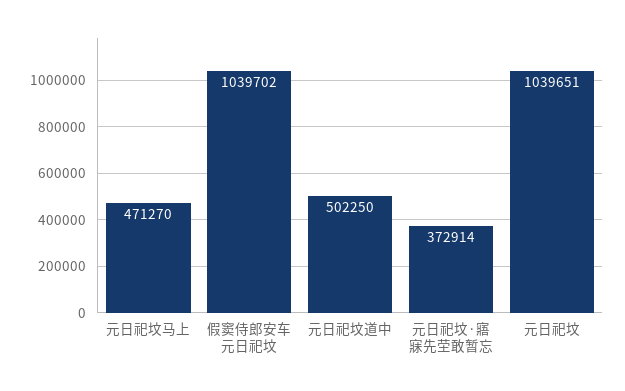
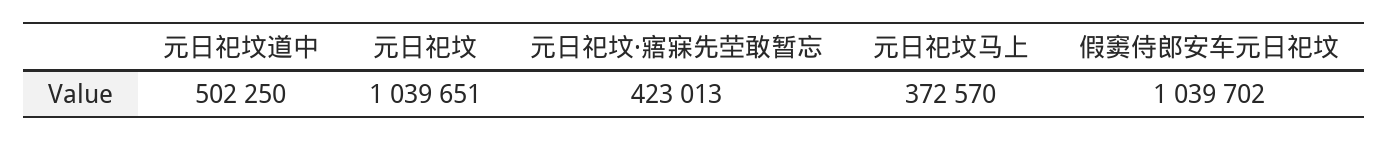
  {
-   "元日祀坟马上": 471270,
+   "元日祀坟马上": 372570,
    "假窦侍郎安车元日祀坟": 1039702,
    "元日祀坟道中": 502250,
-   "元日祀坟·寤寐先茔敢暂忘": 372914,
+   "元日祀坟·寤寐先茔敢暂忘": 423013,
    "元日祀坟": 1039651
  }

